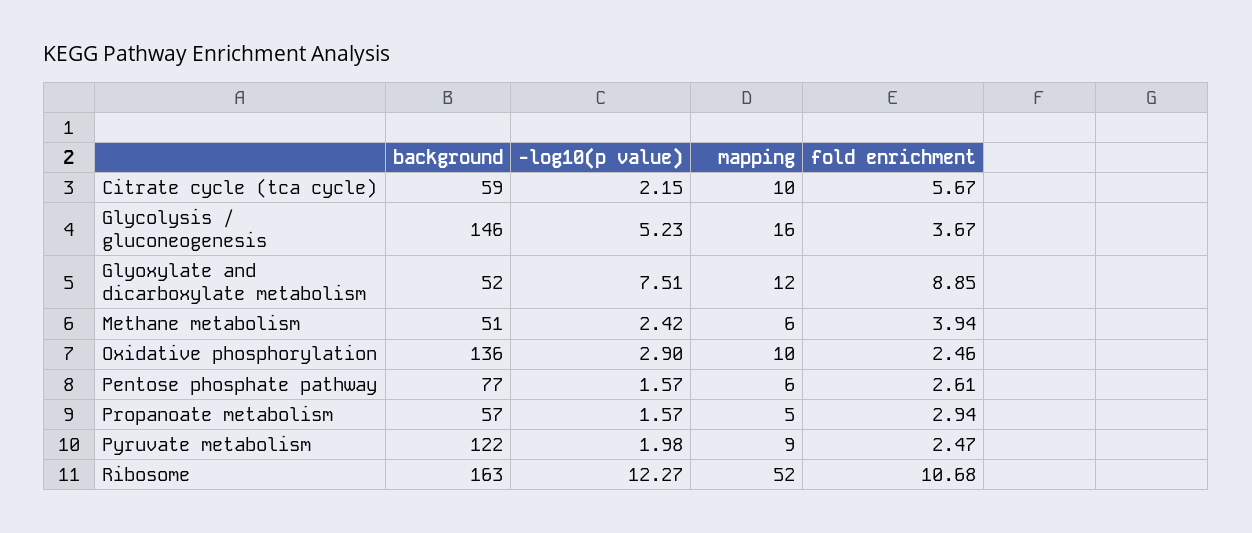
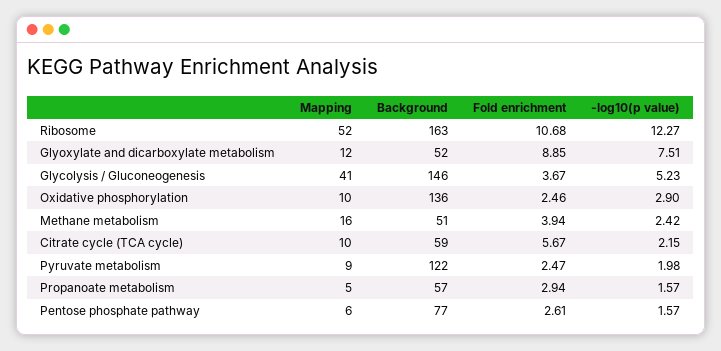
  {
    "background": {
      "Citrate cycle (tca cycle)": 59,
      "Glycolysis / gluconeogenesis": 146,
      "Glyoxylate and dicarboxylate metabolism": 52,
      "Methane metabolism": 51,
      "Oxidative phosphorylation": 136,
      "Pentose phosphate pathway": 77,
      "Propanoate metabolism": 57,
      "Pyruvate metabolism": 122,
      "Ribosome": 163
    },
    "-log10(p value)": {
      "Citrate cycle (tca cycle)": 2.15,
      "Glycolysis / gluconeogenesis": 5.23,
      "Glyoxylate and dicarboxylate metabolism": 7.51,
      "Methane metabolism": 2.42,
      "Oxidative phosphorylation": 2.9,
      "Pentose phosphate pathway": 1.57,
      "Propanoate metabolism": 1.57,
      "Pyruvate metabolism": 1.98,
      "Ribosome": 12.27
    },
    "mapping": {
      "Citrate cycle (tca cycle)": 10,
-     "Glycolysis / gluconeogenesis": 16,
+     "Glycolysis / gluconeogenesis": 41,
      "Glyoxylate and dicarboxylate metabolism": 12,
-     "Methane metabolism": 6,
+     "Methane metabolism": 16,
      "Oxidative phosphorylation": 10,
      "Pentose phosphate pathway": 6,
      "Propanoate metabolism": 5,
      "Pyruvate metabolism": 9,
      "Ribosome": 52
    },
    "fold enrichment": {
      "Citrate cycle (tca cycle)": 5.67,
      "Glycolysis / gluconeogenesis": 3.67,
      "Glyoxylate and dicarboxylate metabolism": 8.85,
      "Methane metabolism": 3.94,
      "Oxidative phosphorylation": 2.46,
      "Pentose phosphate pathway": 2.61,
      "Propanoate metabolism": 2.94,
      "Pyruvate metabolism": 2.47,
      "Ribosome": 10.68
    }
  }

